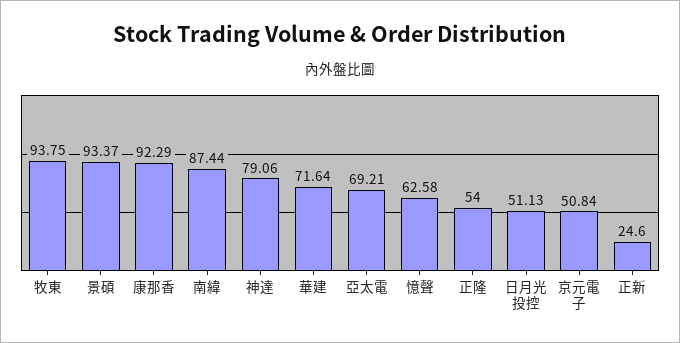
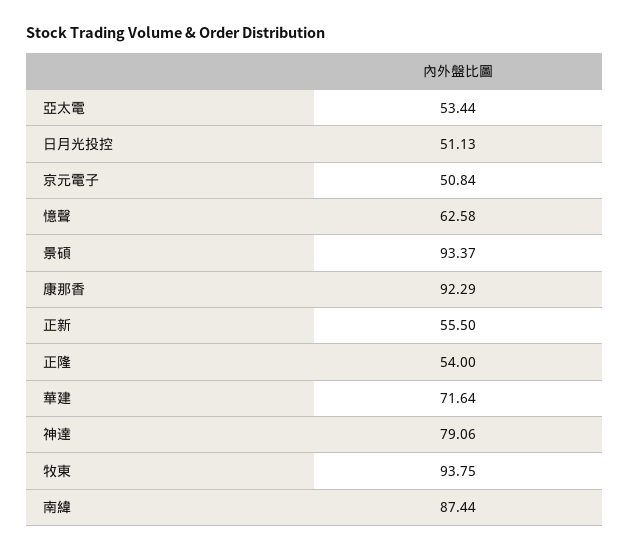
  {
    "牧東": 93.75,
    "景碩": 93.37,
    "康那香": 92.29,
    "南緯": 87.44,
    "神達": 79.06,
    "華建": 71.64,
-   "亞太電": 69.21,
+   "亞太電": 53.44,
    "憶聲": 62.58,
    "正隆": 54,
    "日月光投控": 51.13,
    "京元電子": 50.84,
-   "正新": 24.6
+   "正新": 55.5
  }

